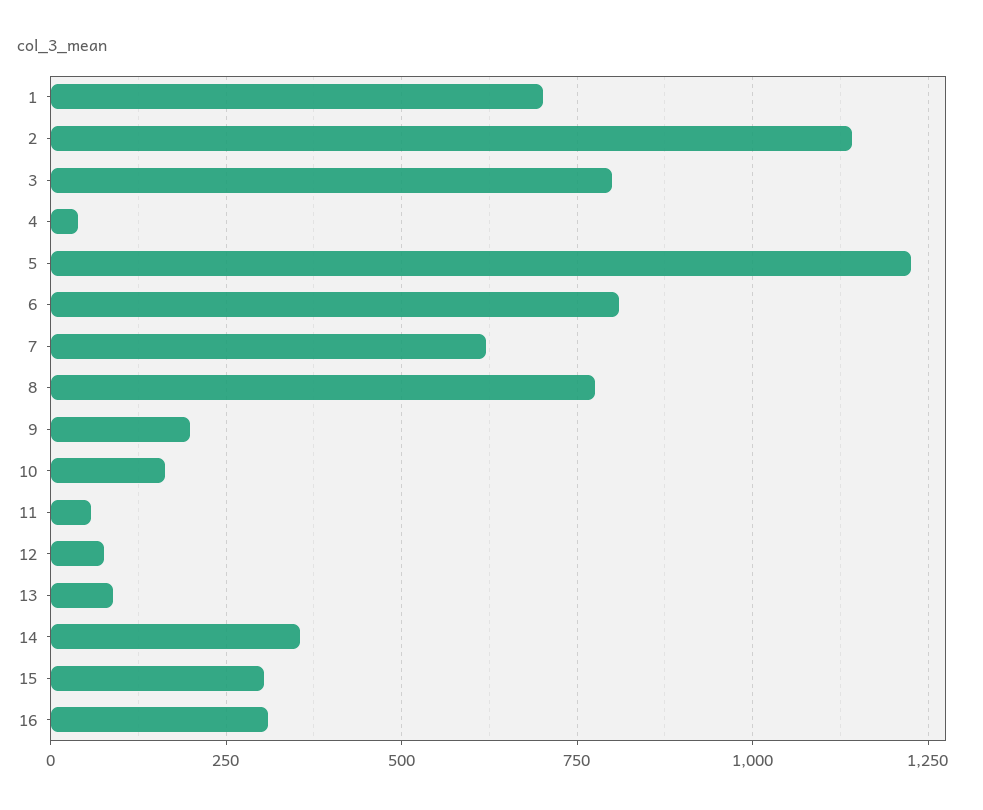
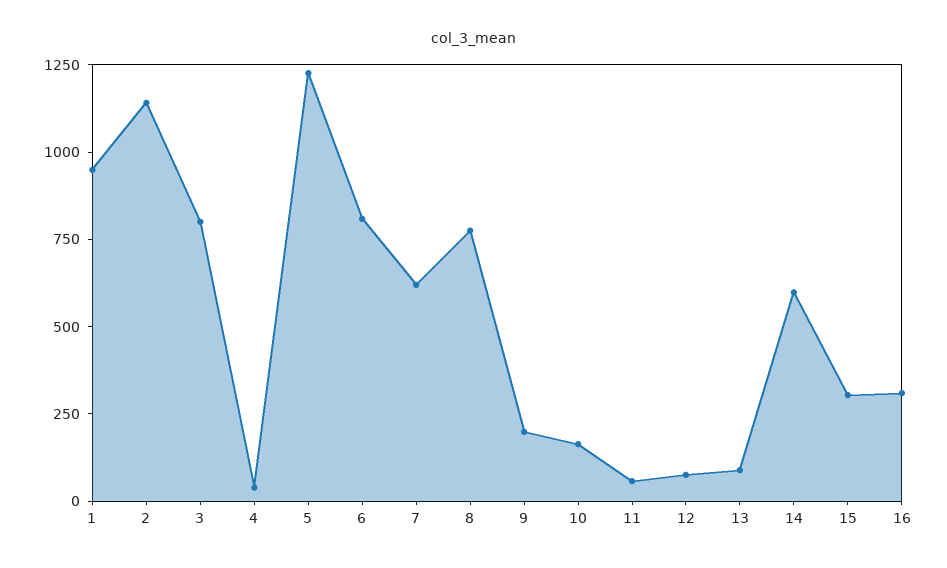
  {
-   "1": 700,
+   "1": 950,
    "2": 1150,
    "3": 800,
    "4": 50,
    "5": 1225,
    "6": 800,
    "7": 625,
    "8": 775,
    "9": 200,
    "10": 175,
    "11": 50,
    "12": 75,
    "13": 100,
-   "14": 350,
+   "14": 600,
    "15": 300,
    "16": 300
  }

